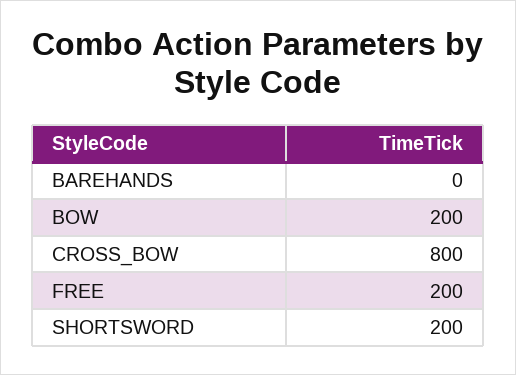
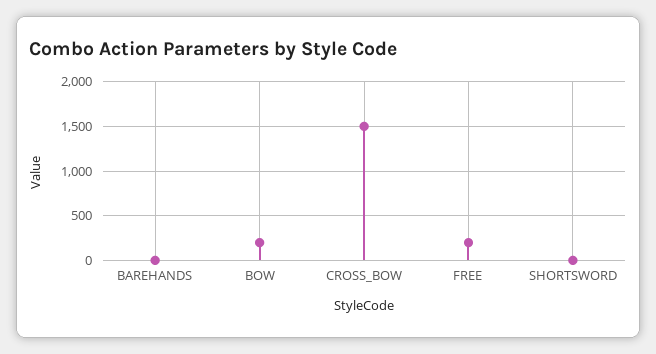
  {
    "BAREHANDS": 0,
    "BOW": 200,
-   "CROSS_BOW": 800,
+   "CROSS_BOW": 1500,
    "FREE": 200,
-   "SHORTSWORD": 200
+   "SHORTSWORD": 0
  }

